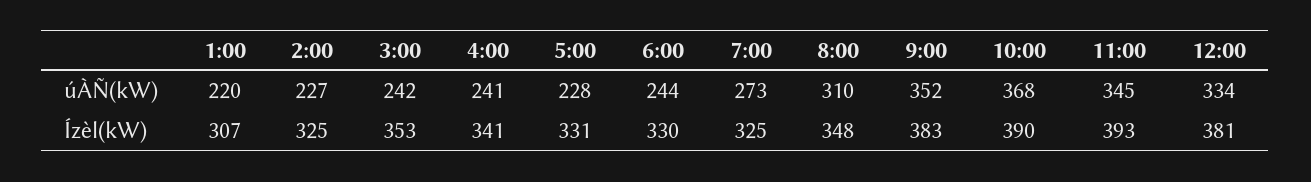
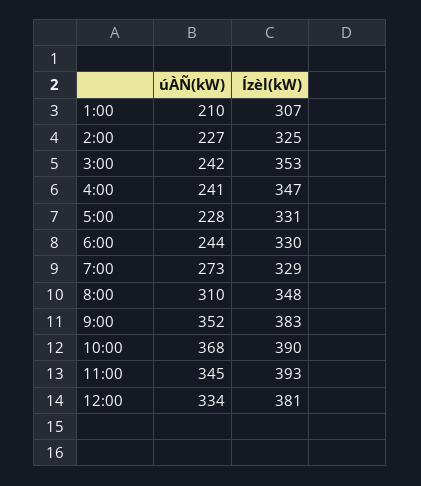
  {
    "1:00": {
-     "úÀÑ(kW)": 220,
+     "úÀÑ(kW)": 210,
      "Ízèl(kW)": 307
    },
    "2:00": {
      "úÀÑ(kW)": 227,
      "Ízèl(kW)": 325
    },
    "3:00": {
      "úÀÑ(kW)": 242,
      "Ízèl(kW)": 353
    },
    "4:00": {
      "úÀÑ(kW)": 241,
-     "Ízèl(kW)": 341
+     "Ízèl(kW)": 347
    },
    "5:00": {
      "úÀÑ(kW)": 228,
      "Ízèl(kW)": 331
    },
    "6:00": {
      "úÀÑ(kW)": 244,
      "Ízèl(kW)": 330
    },
    "7:00": {
      "úÀÑ(kW)": 273,
-     "Ízèl(kW)": 325
+     "Ízèl(kW)": 329
    },
    "8:00": {
      "úÀÑ(kW)": 310,
      "Ízèl(kW)": 348
    },
    "9:00": {
      "úÀÑ(kW)": 352,
      "Ízèl(kW)": 383
    },
    "10:00": {
      "úÀÑ(kW)": 368,
      "Ízèl(kW)": 390
    },
    "11:00": {
      "úÀÑ(kW)": 345,
      "Ízèl(kW)": 393
    },
    "12:00": {
      "úÀÑ(kW)": 334,
      "Ízèl(kW)": 381
    }
  }

